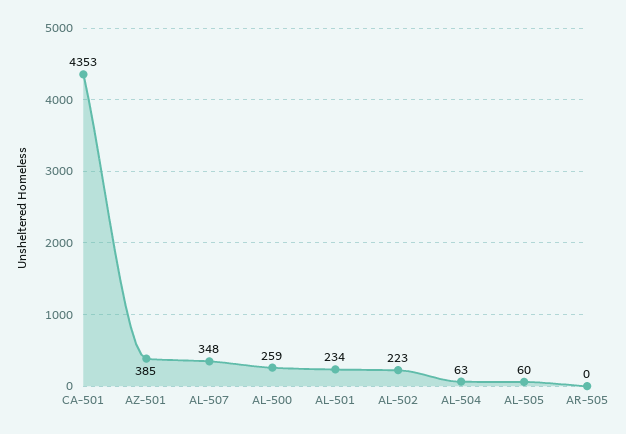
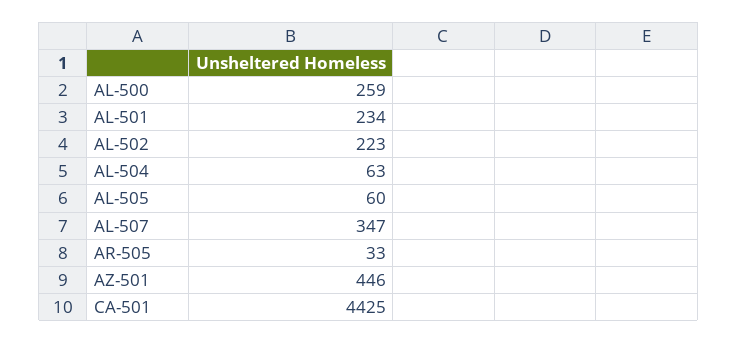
  {
-   "CA-501": 4353,
+   "CA-501": 4425,
-   "AZ-501": 385,
+   "AZ-501": 446,
-   "AL-507": 348,
+   "AL-507": 347,
    "AL-500": 259,
    "AL-501": 234,
    "AL-502": 223,
    "AL-504": 63,
    "AL-505": 60,
-   "AR-505": 0
+   "AR-505": 33
  }

